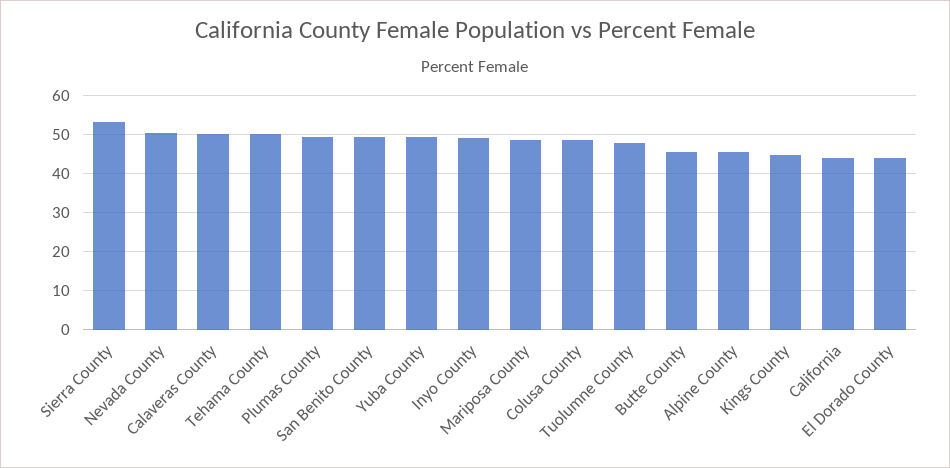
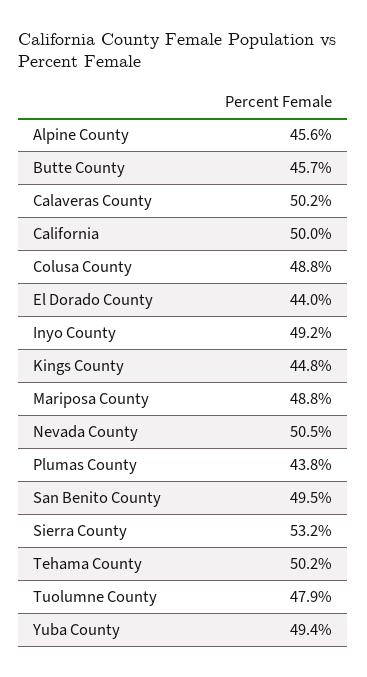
  {
    "Sierra County": 53.2,
    "Nevada County": 50.5,
    "Calaveras County": 50.2,
    "Tehama County": 50.2,
-   "Plumas County": 50,
+   "Plumas County": 43.8,
    "San Benito County": 49.5,
    "Yuba County": 49.4,
    "Inyo County": 49.2,
    "Mariposa County": 48.8,
    "Colusa County": 48.8,
    "Tuolumne County": 47.9,
    "Butte County": 45.7,
    "Alpine County": 45.6,
    "Kings County": 44.8,
-   "California": 44,
+   "California": 50,
    "El Dorado County": 44
  }

